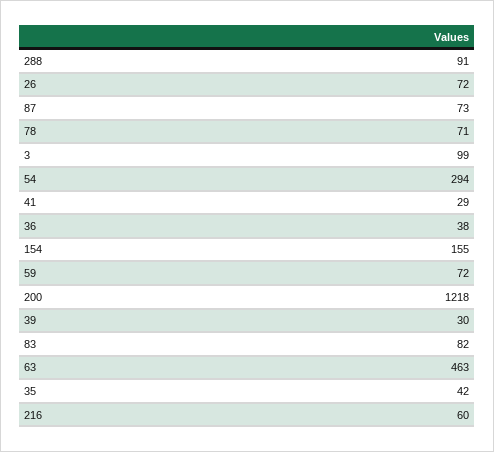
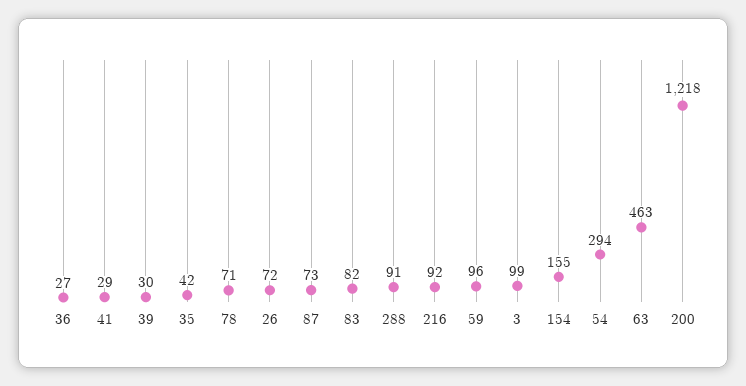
  {
    "288": 91,
    "26": 72,
    "87": 73,
    "78": 71,
    "3": 99,
    "54": 294,
    "41": 29,
-   "36": 38,
+   "36": 27,
    "154": 155,
-   "59": 72,
+   "59": 96,
    "200": 1218,
    "39": 30,
    "83": 82,
    "63": 463,
    "35": 42,
-   "216": 60
+   "216": 92
  }

